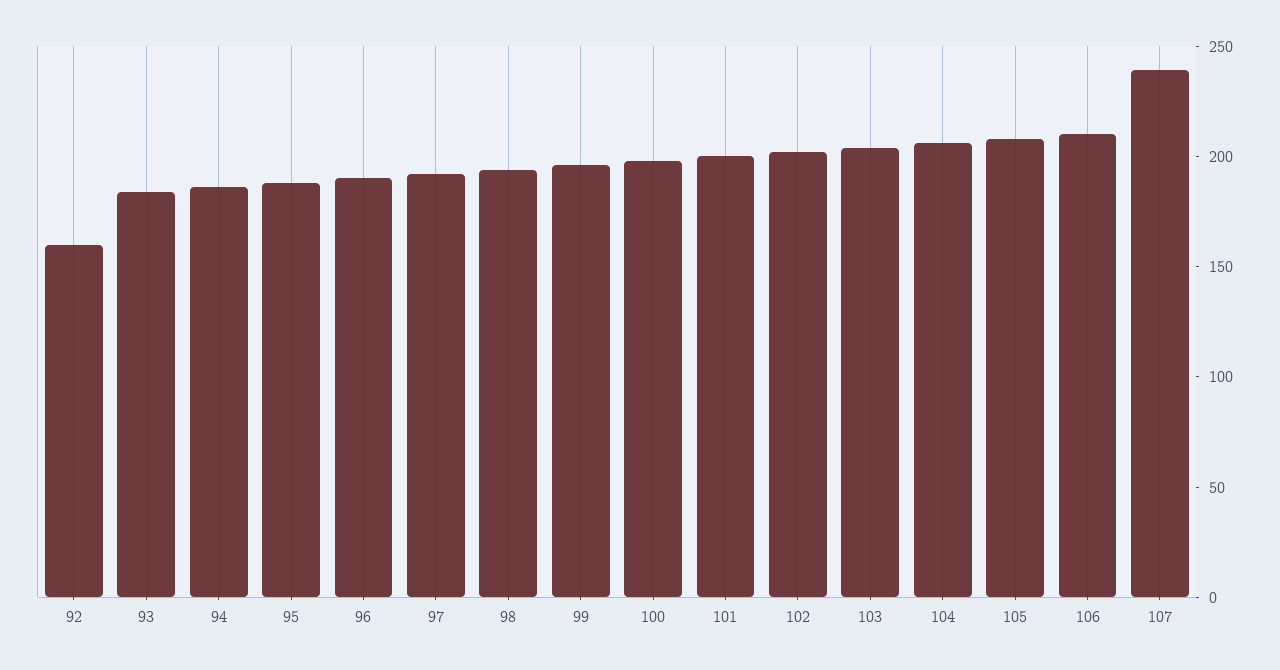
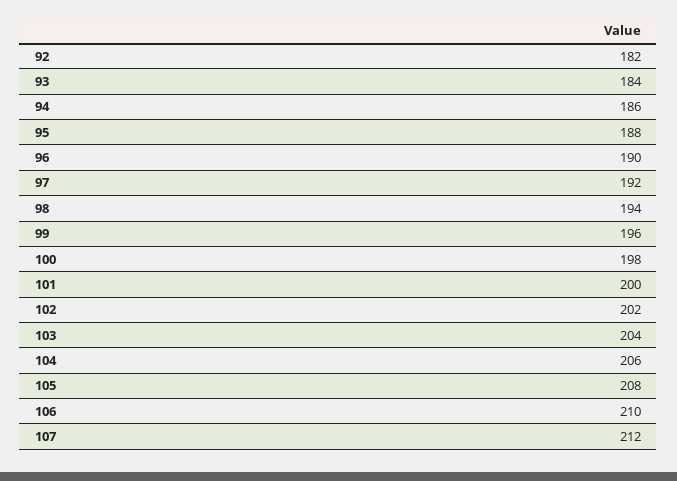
  {
-   "92": 160,
+   "92": 182,
    "93": 184,
    "94": 186,
    "95": 188,
    "96": 190,
    "97": 192,
    "98": 194,
    "99": 196,
    "100": 198,
    "101": 200,
    "102": 202,
    "103": 204,
    "104": 206,
    "105": 208,
    "106": 210,
-   "107": 240
+   "107": 212
  }

